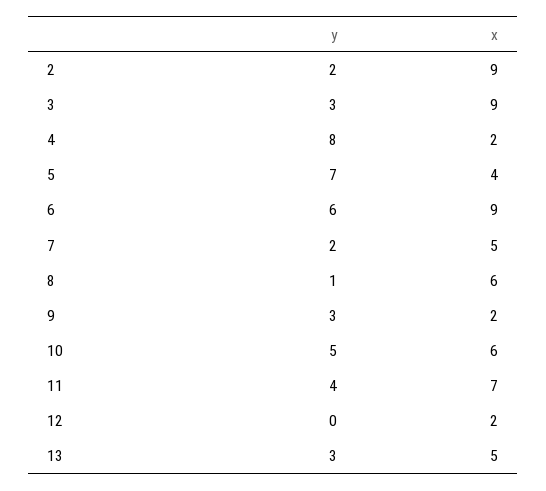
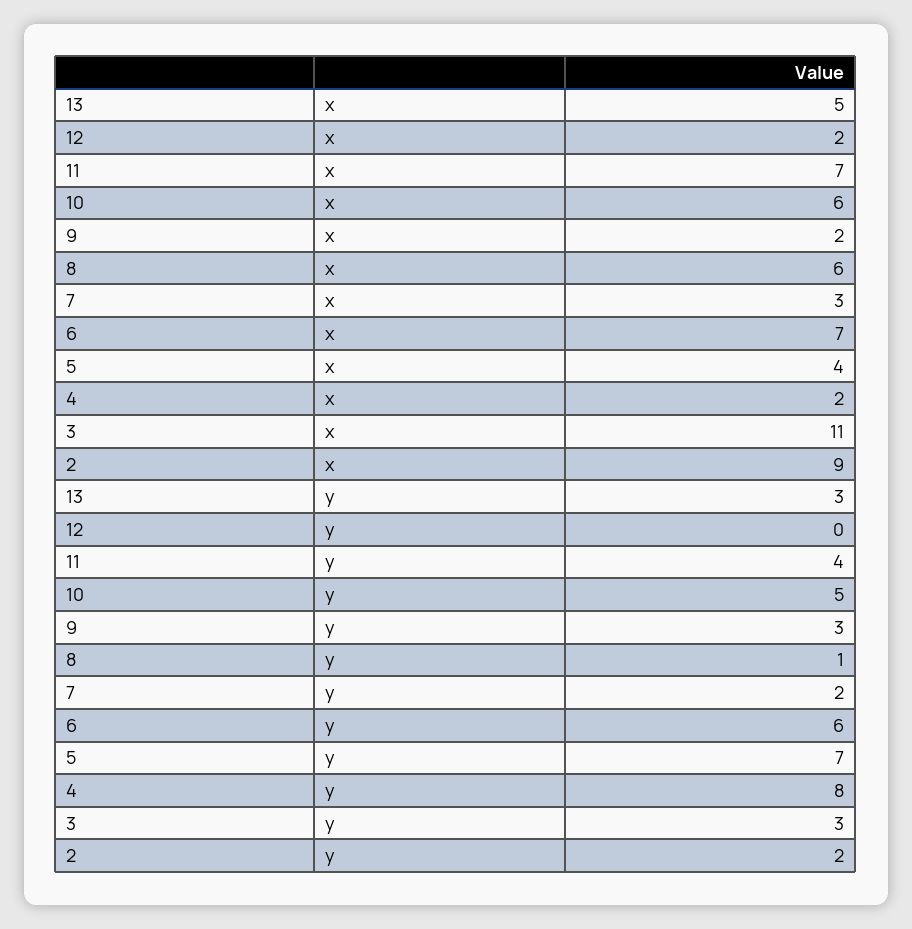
  {
    "y": {
      "2": 2,
      "3": 3,
      "4": 8,
      "5": 7,
      "6": 6,
      "7": 2,
      "8": 1,
      "9": 3,
      "10": 5,
      "11": 4,
      "12": 0,
      "13": 3
    },
    "x": {
      "2": 9,
-     "3": 9,
+     "3": 11,
      "4": 2,
      "5": 4,
-     "6": 9,
+     "6": 7,
-     "7": 5,
+     "7": 3,
      "8": 6,
      "9": 2,
      "10": 6,
      "11": 7,
      "12": 2,
      "13": 5
    }
  }

